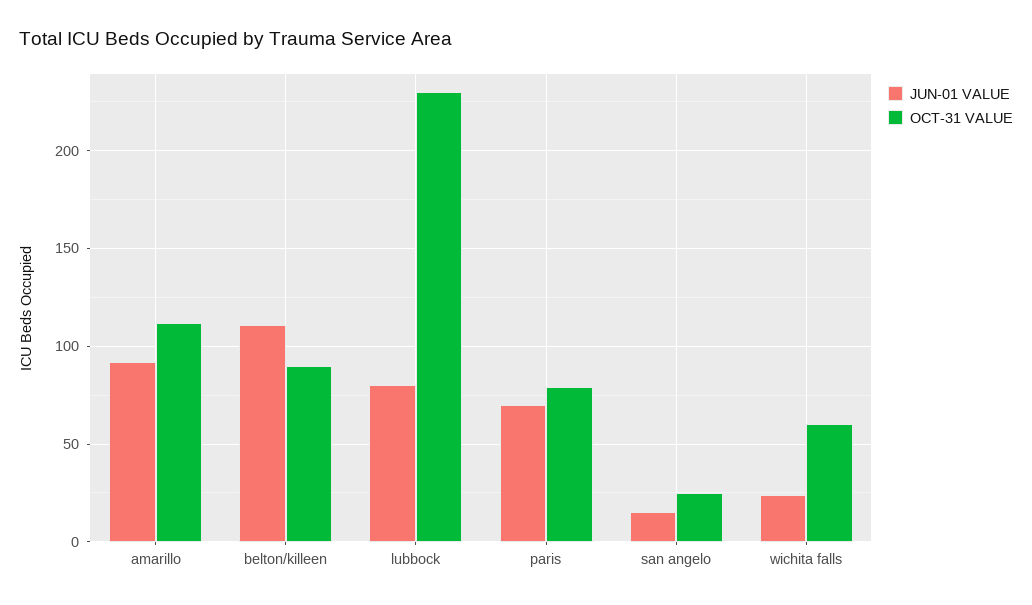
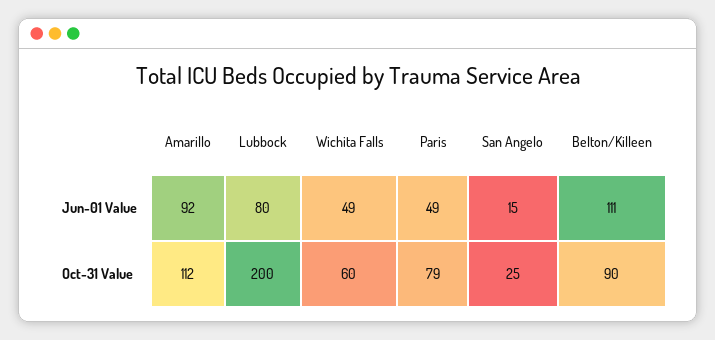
  {
    "JUN-01 VALUE": {
      "amarillo": 92,
      "belton/killeen": 111,
      "lubbock": 80,
-     "paris": 70,
+     "paris": 49,
      "san angelo": 15,
-     "wichita falls": 25
+     "wichita falls": 49
    },
    "OCT-31 VALUE": {
      "amarillo": 112,
      "belton/killeen": 90,
-     "lubbock": 230,
+     "lubbock": 200,
      "paris": 79,
      "san angelo": 25,
      "wichita falls": 60
    }
  }

